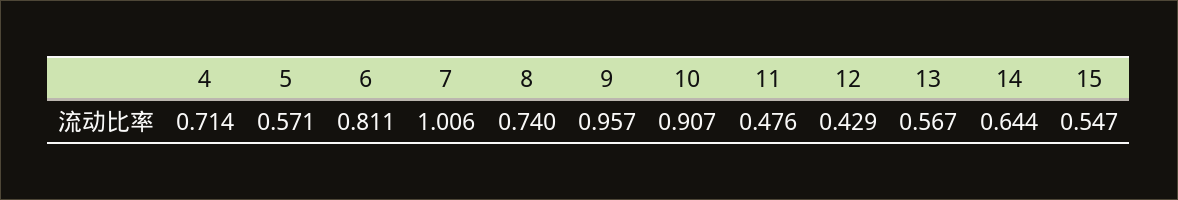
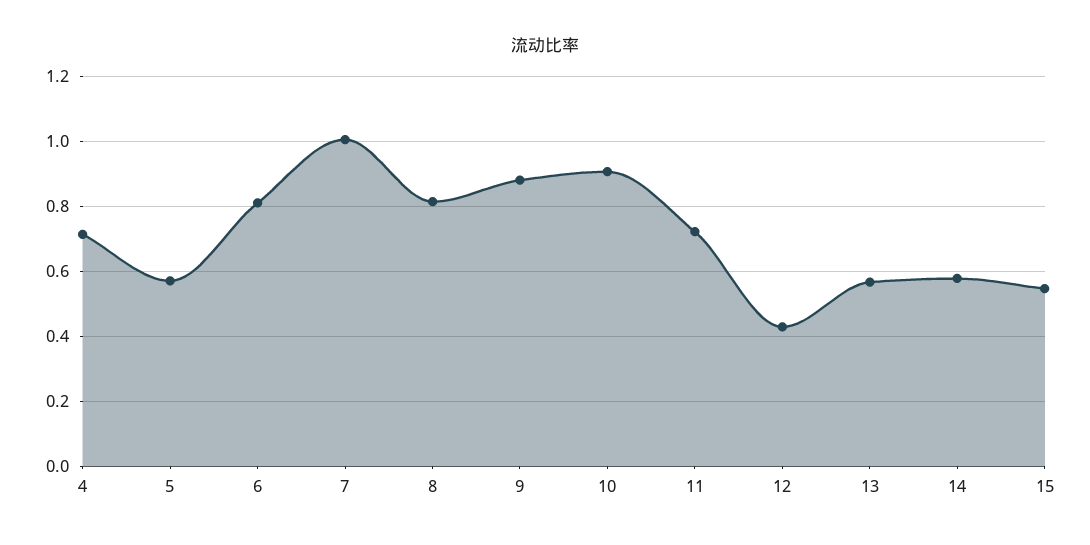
  {
    "4": 0.714,
    "5": 0.571,
    "6": 0.811,
    "7": 1.006,
-   "8": 0.74,
+   "8": 0.82,
-   "9": 0.957,
+   "9": 0.88,
    "10": 0.907,
-   "11": 0.476,
+   "11": 0.72,
    "12": 0.429,
    "13": 0.567,
-   "14": 0.644,
+   "14": 0.58,
    "15": 0.547
  }

